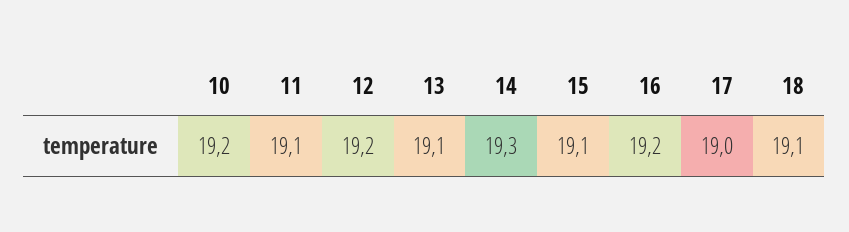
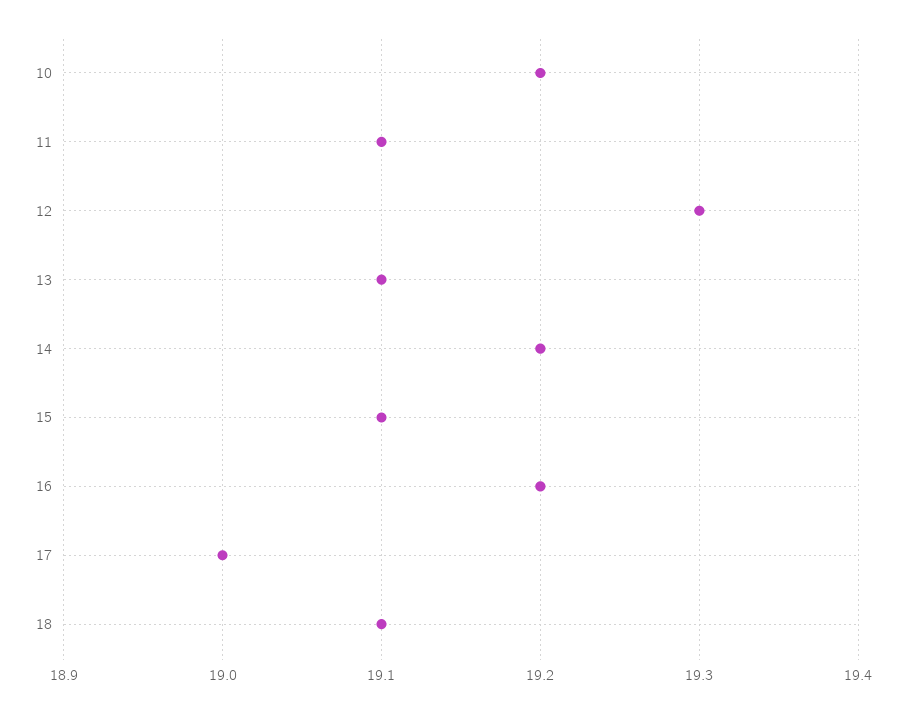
  {
    "10": 19.2,
    "11": 19.1,
-   "12": 19.2,
+   "12": 19.3,
    "13": 19.1,
-   "14": 19.3,
+   "14": 19.2,
    "15": 19.1,
    "16": 19.2,
    "17": 19,
    "18": 19.1
  }

